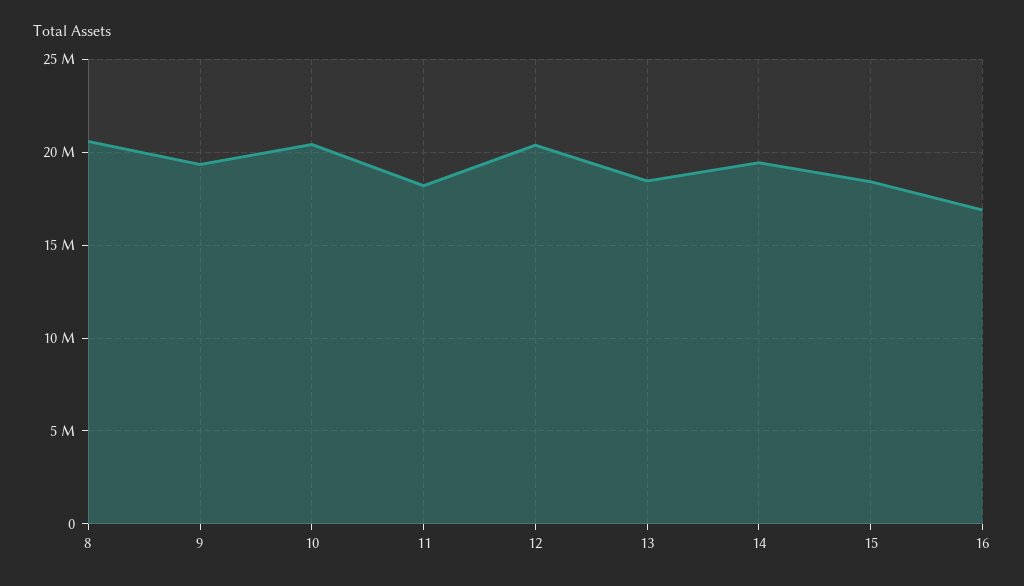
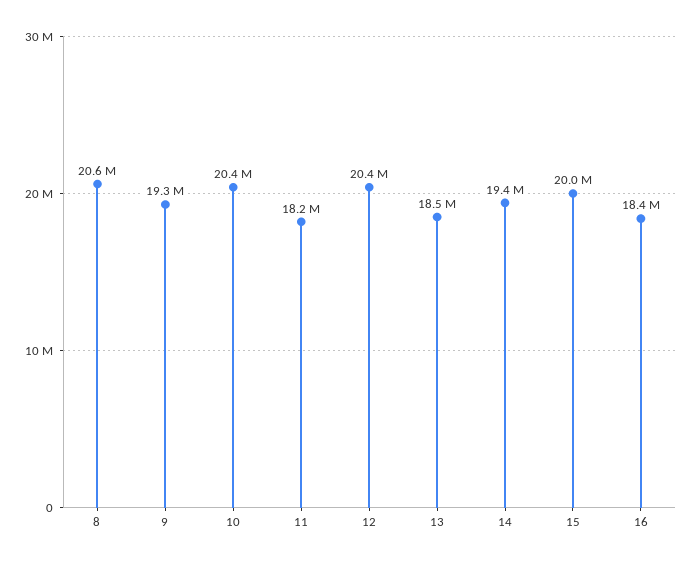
  {
    "8": 20600000,
    "9": 19300000,
    "10": 20400000,
    "11": 18200000,
    "12": 20400000,
    "13": 18500000,
    "14": 19400000,
-   "15": 18500000,
+   "15": 20000000,
-   "16": 17000000
+   "16": 18400000
  }

